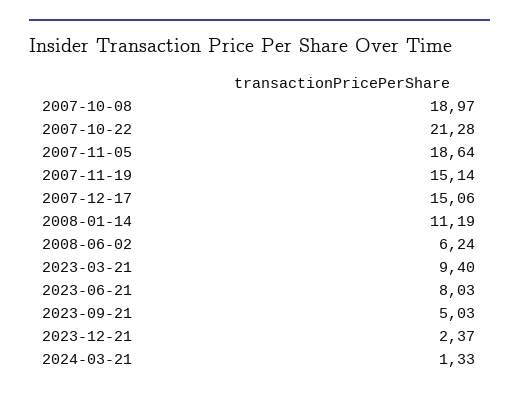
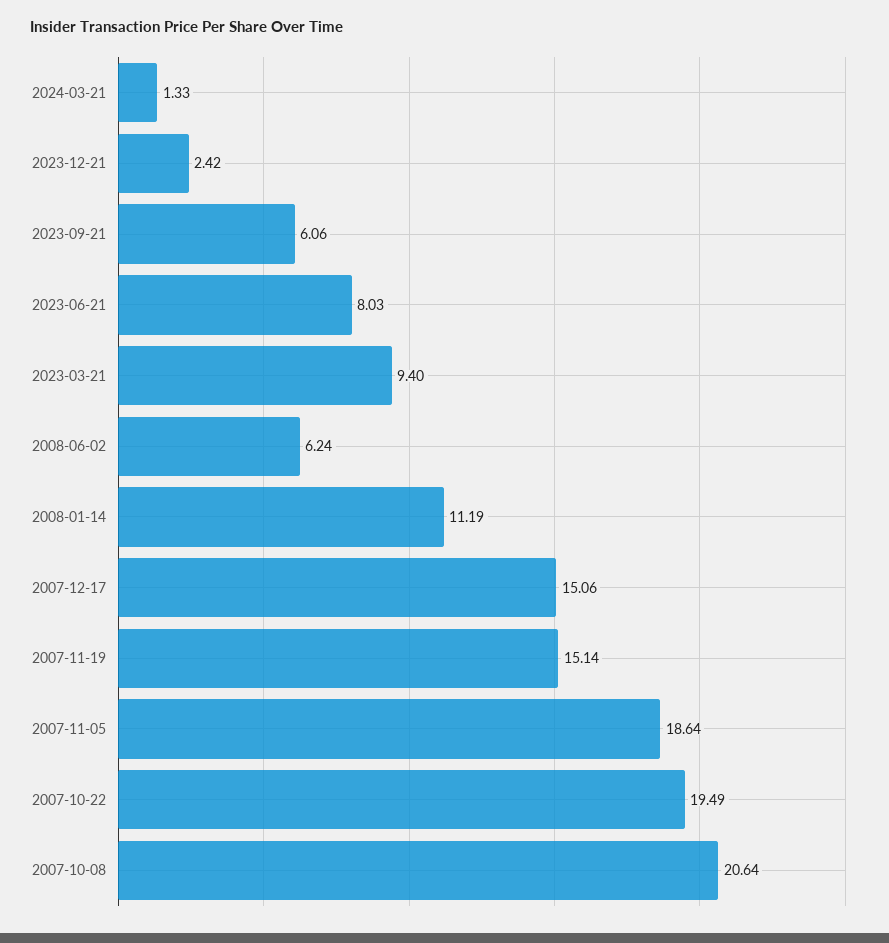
  {
-   "2007-10-08": 18.97,
+   "2007-10-08": 20.64,
-   "2007-10-22": 21.28,
+   "2007-10-22": 19.49,
    "2007-11-05": 18.64,
    "2007-11-19": 15.14,
    "2007-12-17": 15.06,
    "2008-01-14": 11.19,
    "2008-06-02": 6.24,
    "2023-03-21": 9.4,
    "2023-06-21": 8.03,
-   "2023-09-21": 5.03,
+   "2023-09-21": 6.06,
-   "2023-12-21": 2.37,
+   "2023-12-21": 2.42,
    "2024-03-21": 1.33
  }

